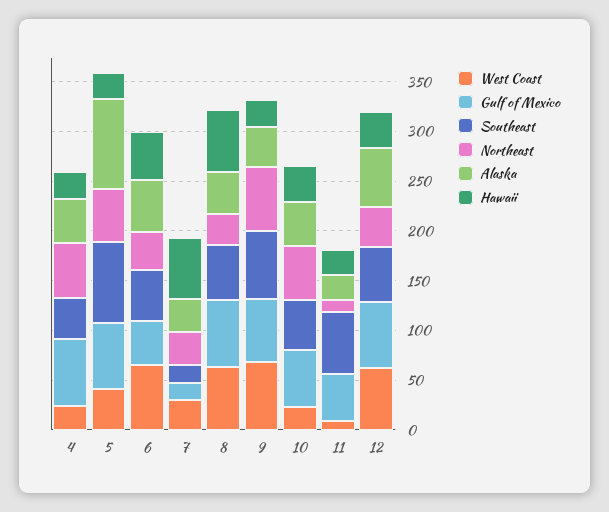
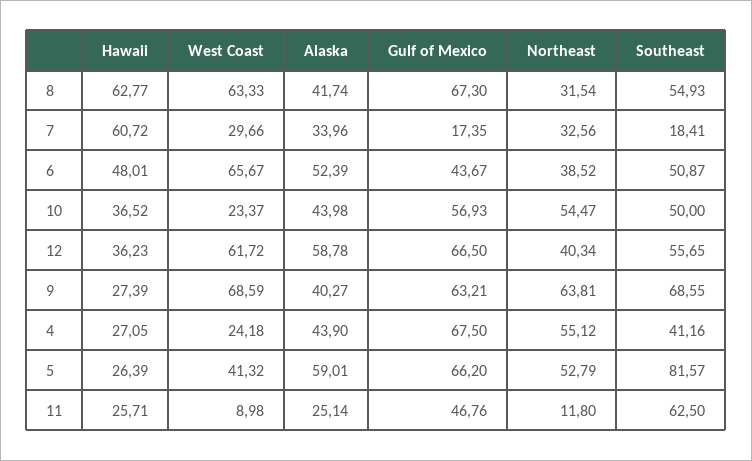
  {
    "West Coast": {
      "4": 24.18,
      "5": 41.32,
      "6": 65.67,
      "7": 29.66,
      "8": 63.33,
      "9": 68.59,
      "10": 23.37,
      "11": 8.98,
      "12": 61.72
    },
    "Gulf of Mexico": {
      "4": 67.5,
      "5": 66.2,
      "6": 43.67,
      "7": 17.35,
      "8": 67.3,
      "9": 63.21,
      "10": 56.93,
      "11": 46.76,
      "12": 66.5
    },
    "Southeast": {
      "4": 41.16,
      "5": 81.57,
      "6": 50.87,
      "7": 18.41,
      "8": 54.93,
      "9": 68.55,
      "10": 50,
      "11": 62.5,
      "12": 55.65
    },
    "Northeast": {
      "4": 55.12,
      "5": 52.79,
      "6": 38.52,
      "7": 32.56,
      "8": 31.54,
      "9": 63.81,
      "10": 54.47,
      "11": 11.8,
      "12": 40.34
    },
    "Alaska": {
      "4": 43.9,
-     "5": 90,
+     "5": 59.01,
      "6": 52.39,
      "7": 33.96,
      "8": 41.74,
      "9": 40.27,
      "10": 43.98,
      "11": 25.14,
      "12": 58.78
    },
    "Hawaii": {
      "4": 27.05,
      "5": 26.39,
      "6": 48.01,
      "7": 60.72,
      "8": 62.77,
      "9": 27.39,
      "10": 36.52,
      "11": 25.71,
      "12": 36.23
    }
  }

